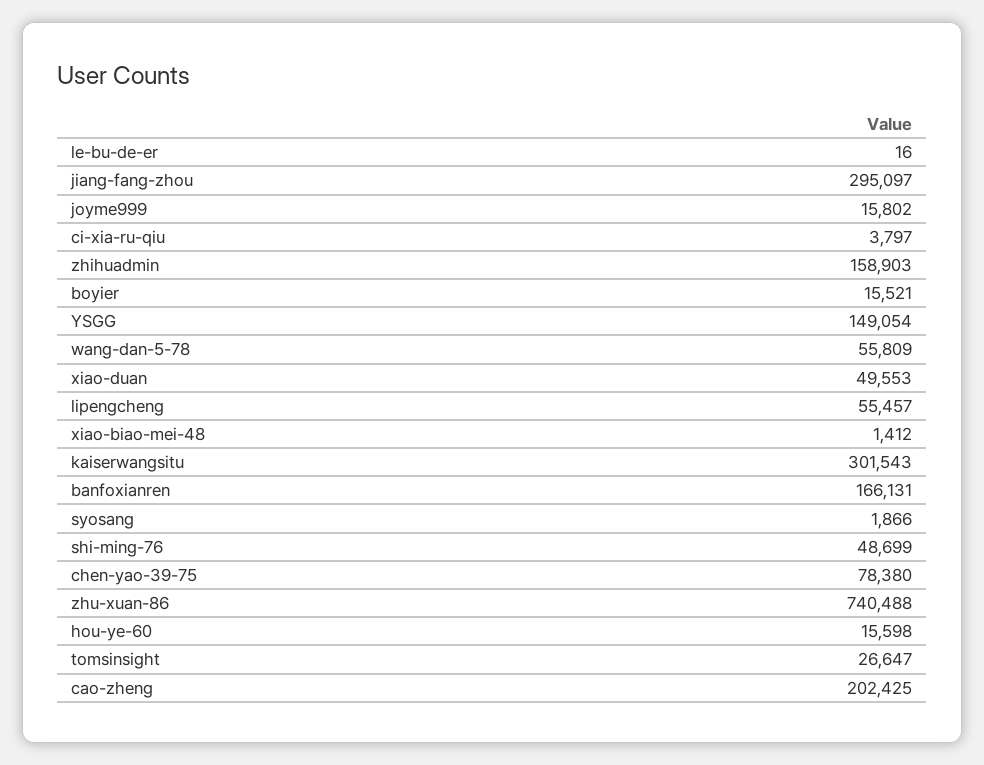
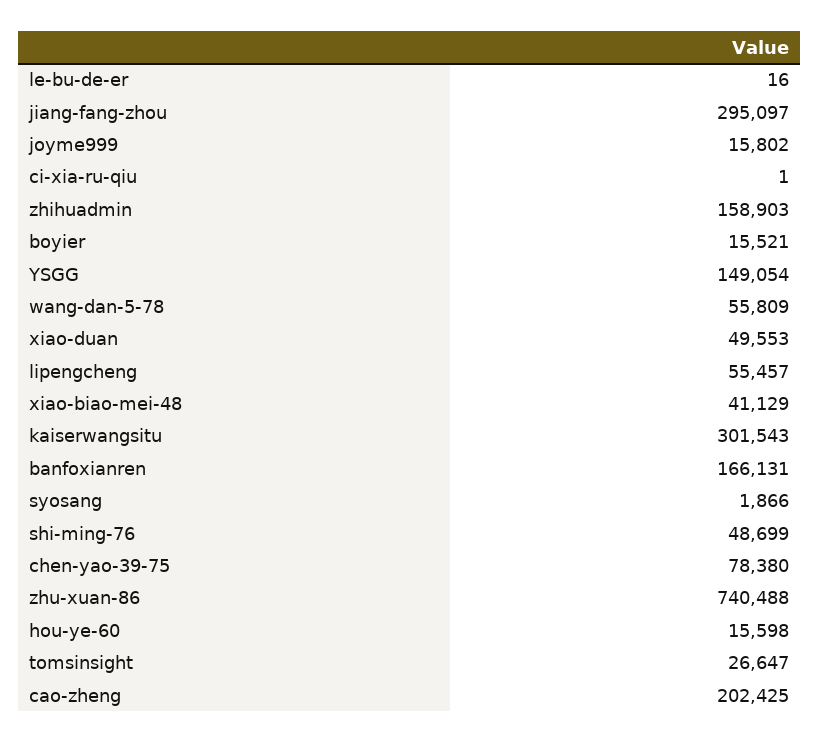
  {
    "le-bu-de-er": 16,
    "jiang-fang-zhou": 295097,
    "joyme999": 15802,
-   "ci-xia-ru-qiu": 3797,
+   "ci-xia-ru-qiu": 1,
    "zhihuadmin": 158903,
    "boyier": 15521,
    "YSGG": 149054,
    "wang-dan-5-78": 55809,
    "xiao-duan": 49553,
    "lipengcheng": 55457,
-   "xiao-biao-mei-48": 1412,
+   "xiao-biao-mei-48": 41129,
    "kaiserwangsitu": 301543,
    "banfoxianren": 166131,
    "syosang": 1866,
    "shi-ming-76": 48699,
    "chen-yao-39-75": 78380,
    "zhu-xuan-86": 740488,
    "hou-ye-60": 15598,
    "tomsinsight": 26647,
    "cao-zheng": 202425
  }

